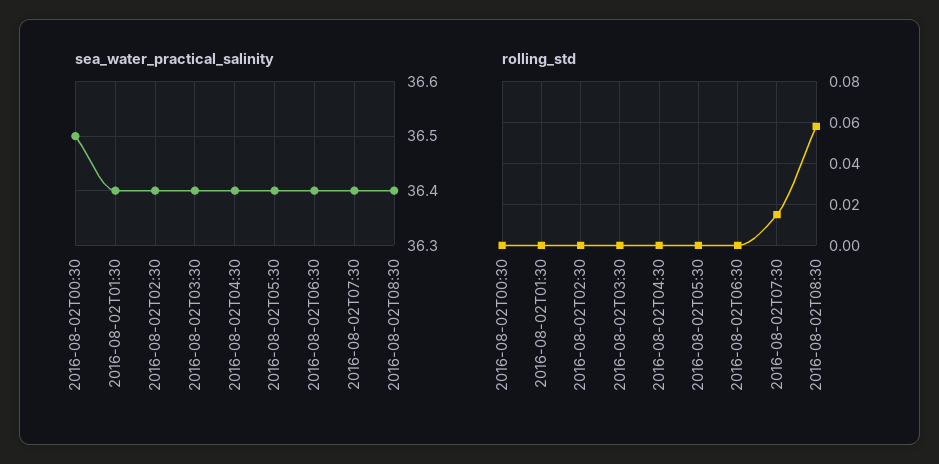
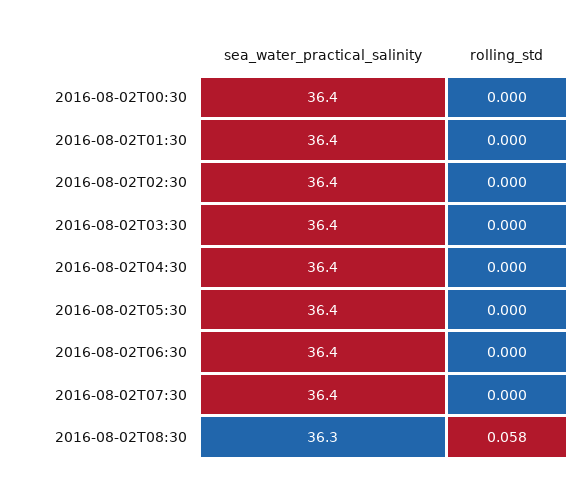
  {
    "sea_water_practical_salinity": {
-     "2016-08-02T00:30": 36.5,
+     "2016-08-02T00:30": 36.4,
      "2016-08-02T01:30": 36.4,
      "2016-08-02T02:30": 36.4,
      "2016-08-02T03:30": 36.4,
      "2016-08-02T04:30": 36.4,
      "2016-08-02T05:30": 36.4,
      "2016-08-02T06:30": 36.4,
      "2016-08-02T07:30": 36.4,
-     "2016-08-02T08:30": 36.4
+     "2016-08-02T08:30": 36.3
    },
    "rolling_std": {
      "2016-08-02T00:30": 0,
      "2016-08-02T01:30": 0,
      "2016-08-02T02:30": 0,
      "2016-08-02T03:30": 0,
      "2016-08-02T04:30": 0,
      "2016-08-02T05:30": 0,
      "2016-08-02T06:30": 0,
-     "2016-08-02T07:30": 0.015,
+     "2016-08-02T07:30": 0,
      "2016-08-02T08:30": 0.058
    }
  }

